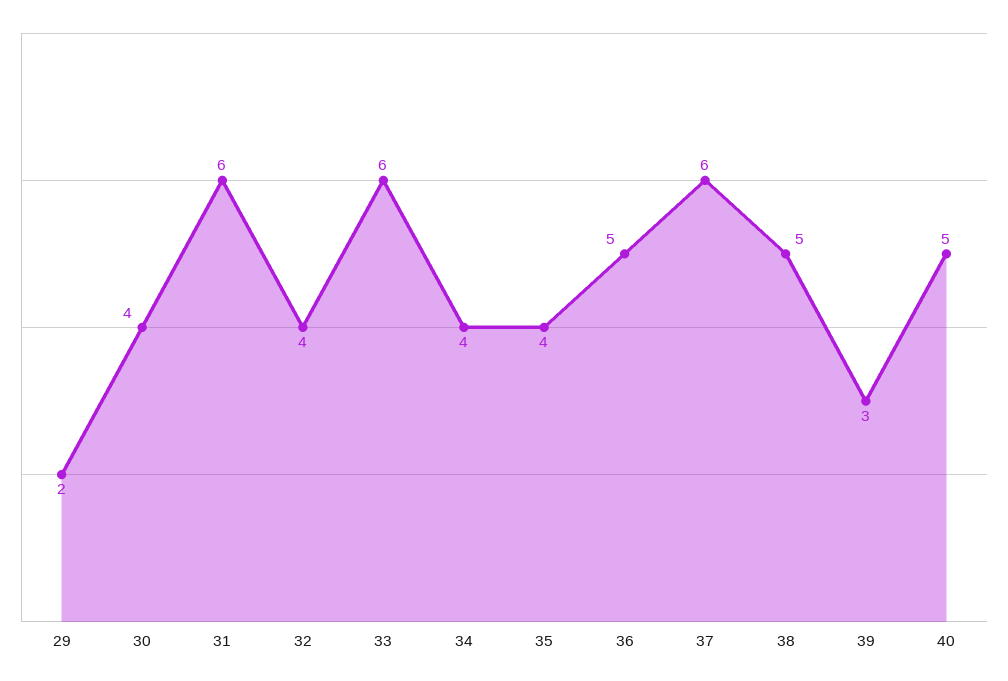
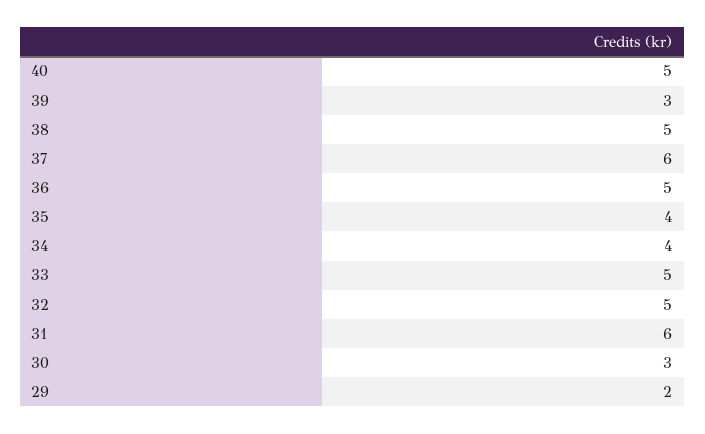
  {
    "29": 2,
-   "30": 4,
+   "30": 3,
    "31": 6,
-   "32": 4,
+   "32": 5,
-   "33": 6,
+   "33": 5,
    "34": 4,
    "35": 4,
    "36": 5,
    "37": 6,
    "38": 5,
    "39": 3,
    "40": 5
  }

